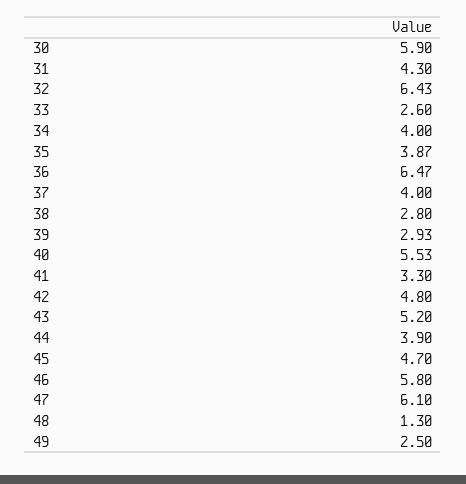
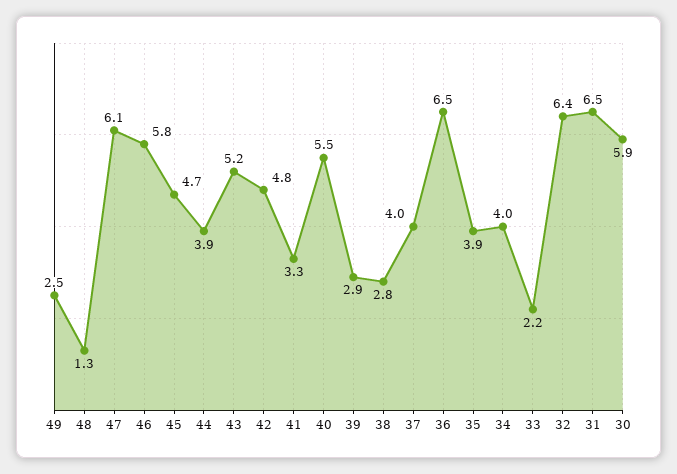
  {
    "30": 5.9,
-   "31": 4.3,
+   "31": 6.5,
    "32": 6.43,
-   "33": 2.6,
+   "33": 2.2,
    "34": 4,
    "35": 3.87,
    "36": 6.47,
    "37": 4,
    "38": 2.8,
    "39": 2.93,
    "40": 5.53,
    "41": 3.3,
    "42": 4.8,
    "43": 5.2,
    "44": 3.9,
    "45": 4.7,
    "46": 5.8,
    "47": 6.1,
    "48": 1.3,
    "49": 2.5
  }

